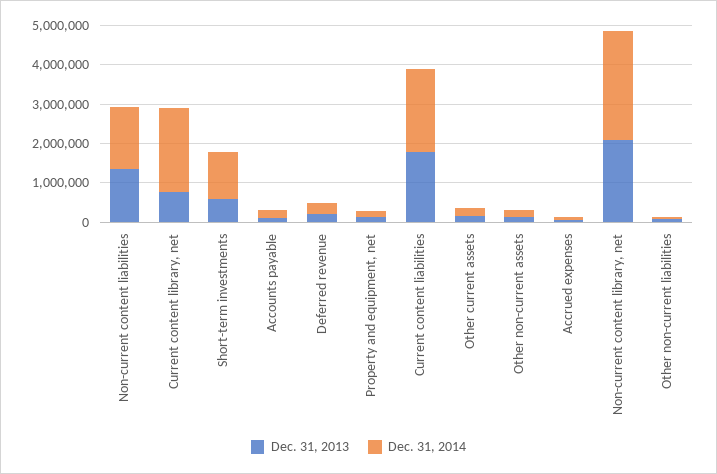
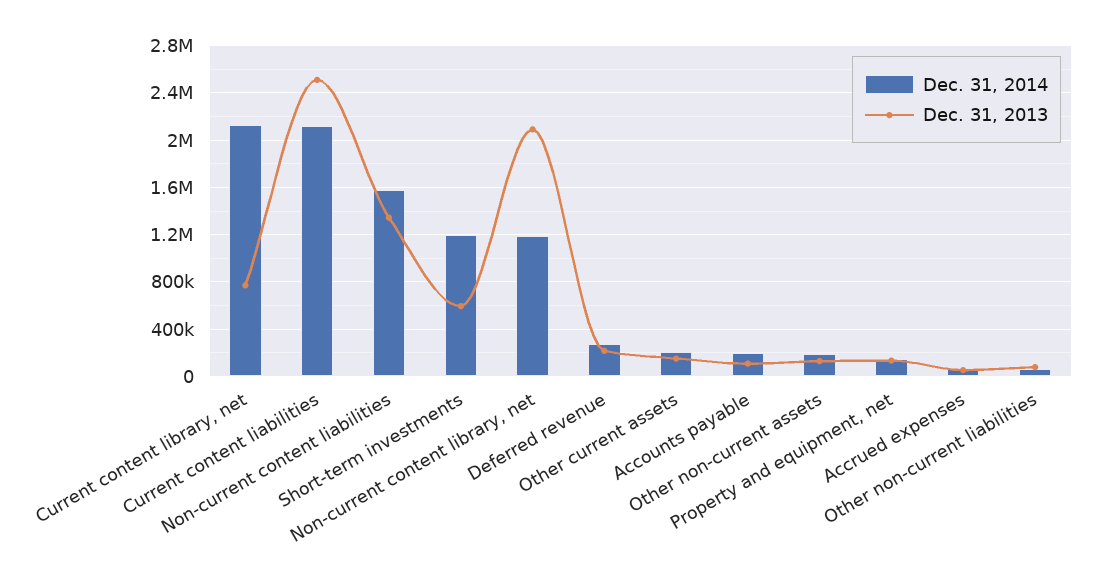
  {
    "Dec. 31, 2013": {
      "Non-current content liabilities": 1300000,
      "Current content library, net": 800000,
      "Short-term investments": 600000,
      "Accounts payable": 100000,
      "Deferred revenue": 200000,
      "Property and equipment, net": 100000,
-     "Current content liabilities": 1750000,
+     "Current content liabilities": 2500000,
      "Other current assets": 200000,
      "Other non-current assets": 100000,
      "Accrued expenses": 100000,
      "Non-current content library, net": 2100000,
      "Other non-current liabilities": 100000
    },
    "Dec. 31, 2014": {
      "Non-current content liabilities": 1600000,
      "Current content library, net": 2100000,
      "Short-term investments": 1200000,
      "Accounts payable": 200000,
      "Deferred revenue": 300000,
      "Property and equipment, net": 100000,
      "Current content liabilities": 2100000,
      "Other current assets": 200000,
      "Other non-current assets": 200000,
      "Accrued expenses": 100000,
-     "Non-current content library, net": 2750000,
+     "Non-current content library, net": 1200000,
      "Other non-current liabilities": 100000
    }
  }

